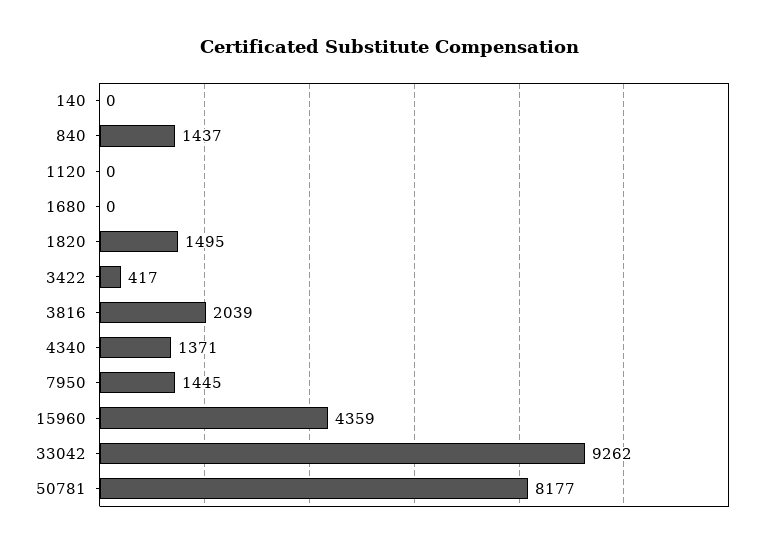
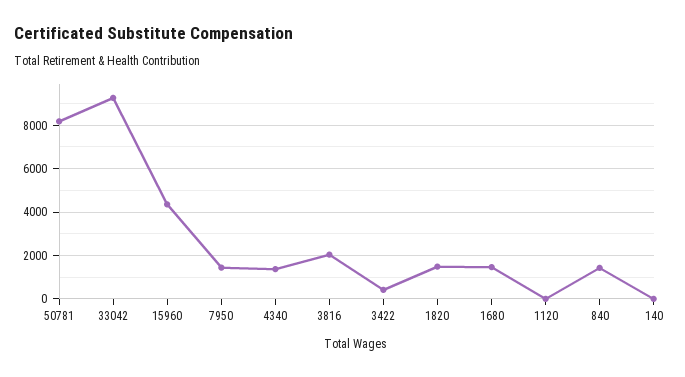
  {
    "140": 0,
    "840": 1437,
    "1120": 0,
-   "1680": 0,
+   "1680": 1500,
    "1820": 1495,
    "3422": 417,
    "3816": 2039,
    "4340": 1371,
    "7950": 1445,
    "15960": 4359,
    "33042": 9262,
    "50781": 8177
  }

